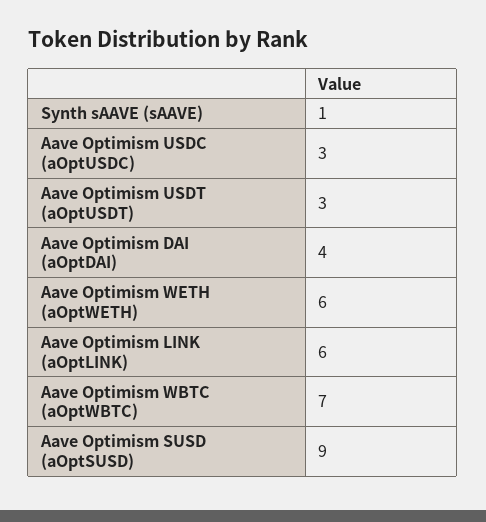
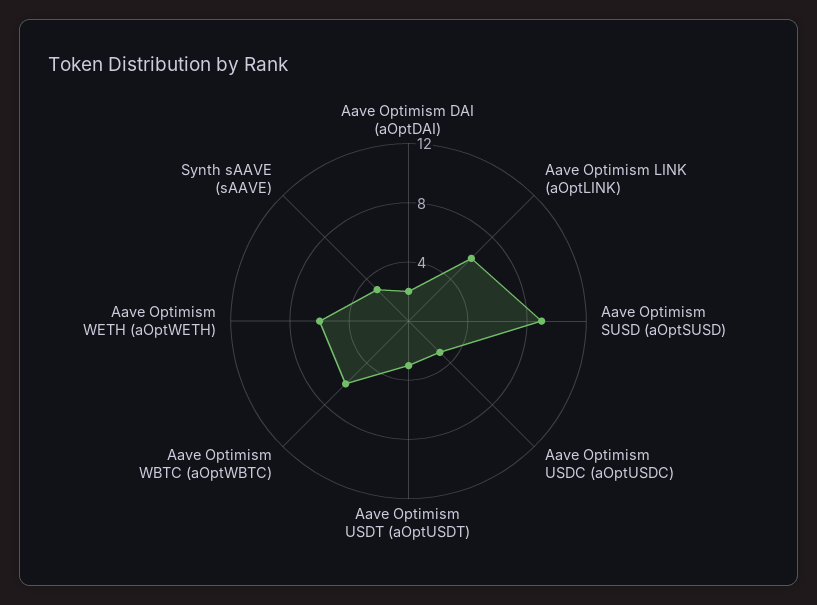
  {
-   "Synth sAAVE (sAAVE)": 1,
+   "Synth sAAVE (sAAVE)": 3,
    "Aave Optimism USDC (aOptUSDC)": 3,
    "Aave Optimism USDT (aOptUSDT)": 3,
-   "Aave Optimism DAI (aOptDAI)": 4,
+   "Aave Optimism DAI (aOptDAI)": 2,
    "Aave Optimism WETH (aOptWETH)": 6,
    "Aave Optimism LINK (aOptLINK)": 6,
-   "Aave Optimism WBTC (aOptWBTC)": 7,
+   "Aave Optimism WBTC (aOptWBTC)": 6,
    "Aave Optimism SUSD (aOptSUSD)": 9
  }

